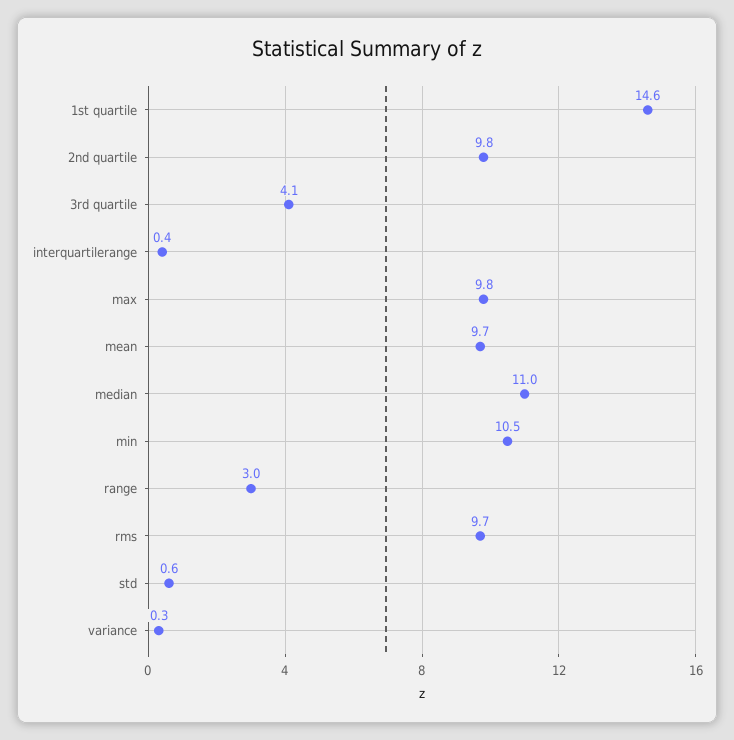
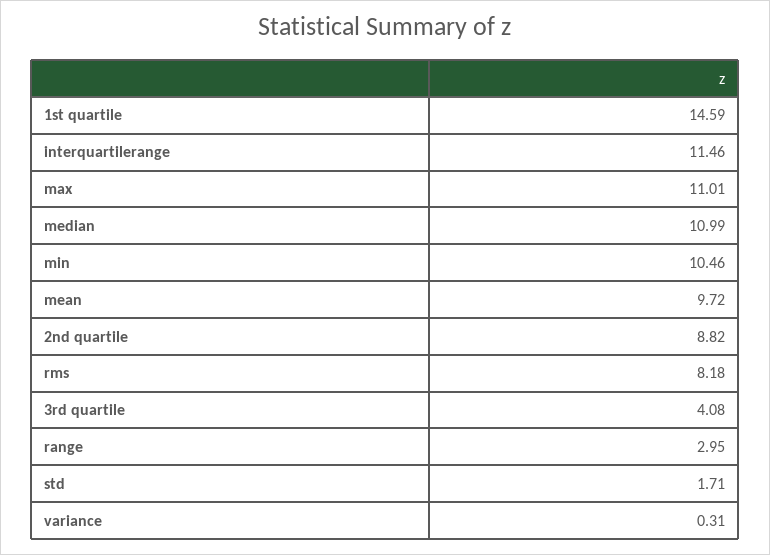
  {
    "1st quartile": 14.59,
-   "2nd quartile": 9.8,
+   "2nd quartile": 8.82,
    "3rd quartile": 4.08,
-   "interquartilerange": 0.4,
+   "interquartilerange": 11.46,
-   "max": 9.8,
+   "max": 11.01,
    "mean": 9.72,
    "median": 10.99,
    "min": 10.46,
    "range": 2.95,
-   "rms": 9.7,
+   "rms": 8.18,
-   "std": 0.6,
+   "std": 1.71,
    "variance": 0.31
  }

